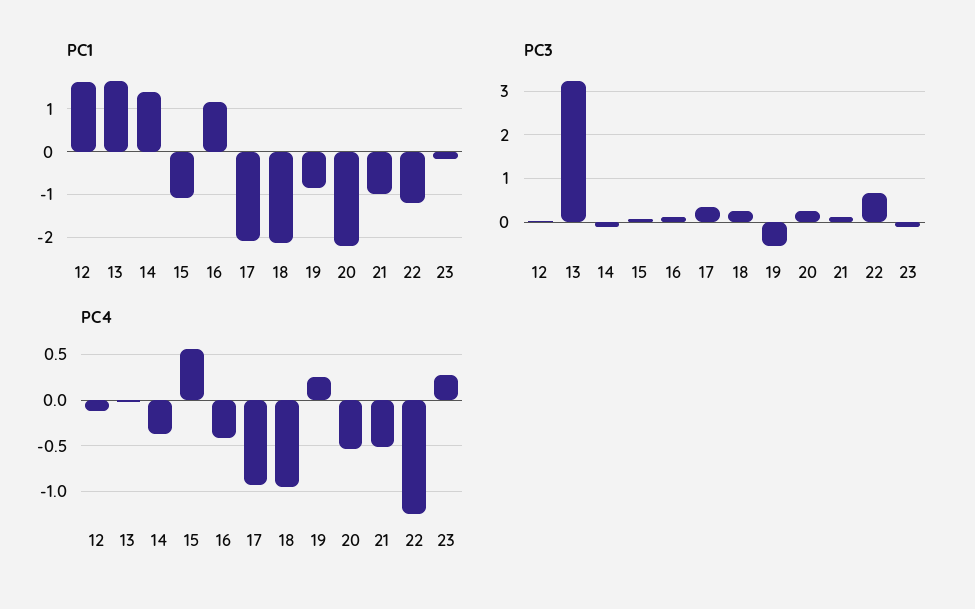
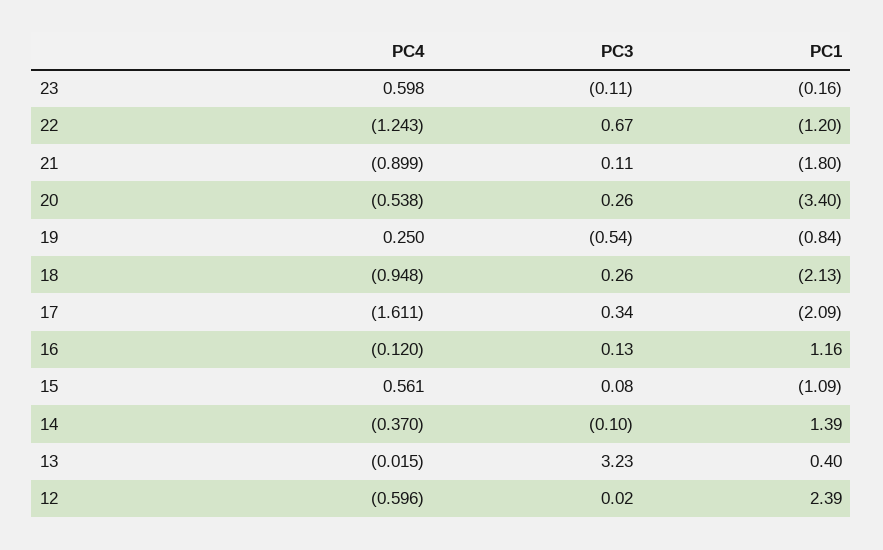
  {
    "PC1": {
-     "12": 1.6,
+     "12": 2.39,
-     "13": 1.6,
+     "13": 0.4,
      "14": 1.39,
      "15": -1.09,
      "16": 1.16,
      "17": -2.09,
      "18": -2.13,
      "19": -0.84,
-     "20": -2.2,
+     "20": -3.4,
-     "21": -1,
+     "21": -1.8,
      "22": -1.2,
      "23": -0.16
    },
    "PC3": {
      "12": 0.02,
      "13": 3.23,
      "14": -0.1,
      "15": 0.08,
      "16": 0.13,
      "17": 0.34,
      "18": 0.26,
      "19": -0.54,
      "20": 0.26,
      "21": 0.11,
      "22": 0.67,
      "23": -0.11
    },
    "PC4": {
-     "12": -0.1,
+     "12": -0.596,
      "13": -0.015,
      "14": -0.37,
      "15": 0.561,
-     "16": -0.4,
+     "16": -0.12,
-     "17": -0.9,
+     "17": -1.611,
      "18": -0.948,
      "19": 0.25,
      "20": -0.538,
-     "21": -0.5,
+     "21": -0.899,
      "22": -1.243,
-     "23": 0.3
+     "23": 0.598
    }
  }

